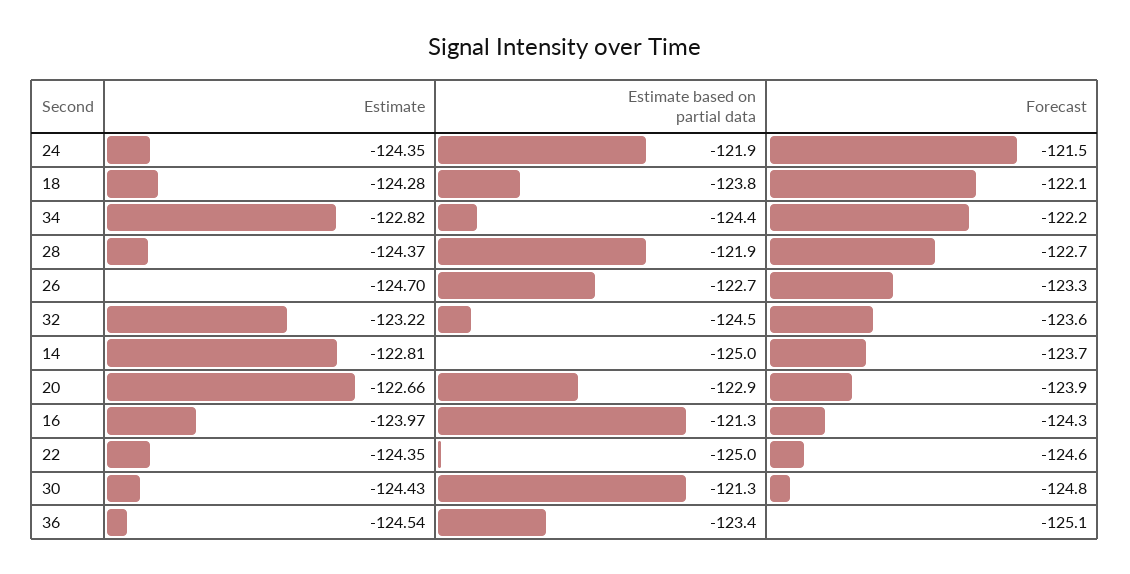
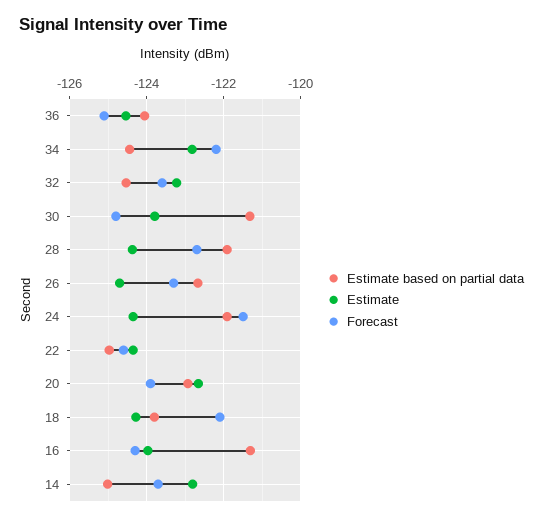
  {
    "Estimate": {
      "24": -124.35,
      "18": -124.28,
      "34": -122.82,
      "28": -124.37,
      "26": -124.7,
      "32": -123.22,
      "14": -122.81,
      "20": -122.66,
      "16": -123.97,
      "22": -124.35,
-     "30": -124.43,
+     "30": -123.8,
      "36": -124.54
    },
    "Estimate based on partial data": {
      "24": -121.9,
      "18": -123.8,
      "34": -124.4,
      "28": -121.9,
      "26": -122.7,
      "32": -124.5,
      "14": -125,
      "20": -122.9,
      "16": -121.3,
      "22": -125,
      "30": -121.3,
-     "36": -123.4
+     "36": -124
    },
    "Forecast": {
      "24": -121.5,
      "18": -122.1,
      "34": -122.2,
      "28": -122.7,
      "26": -123.3,
      "32": -123.6,
      "14": -123.7,
      "20": -123.9,
      "16": -124.3,
      "22": -124.6,
      "30": -124.8,
      "36": -125.1
    }
  }

